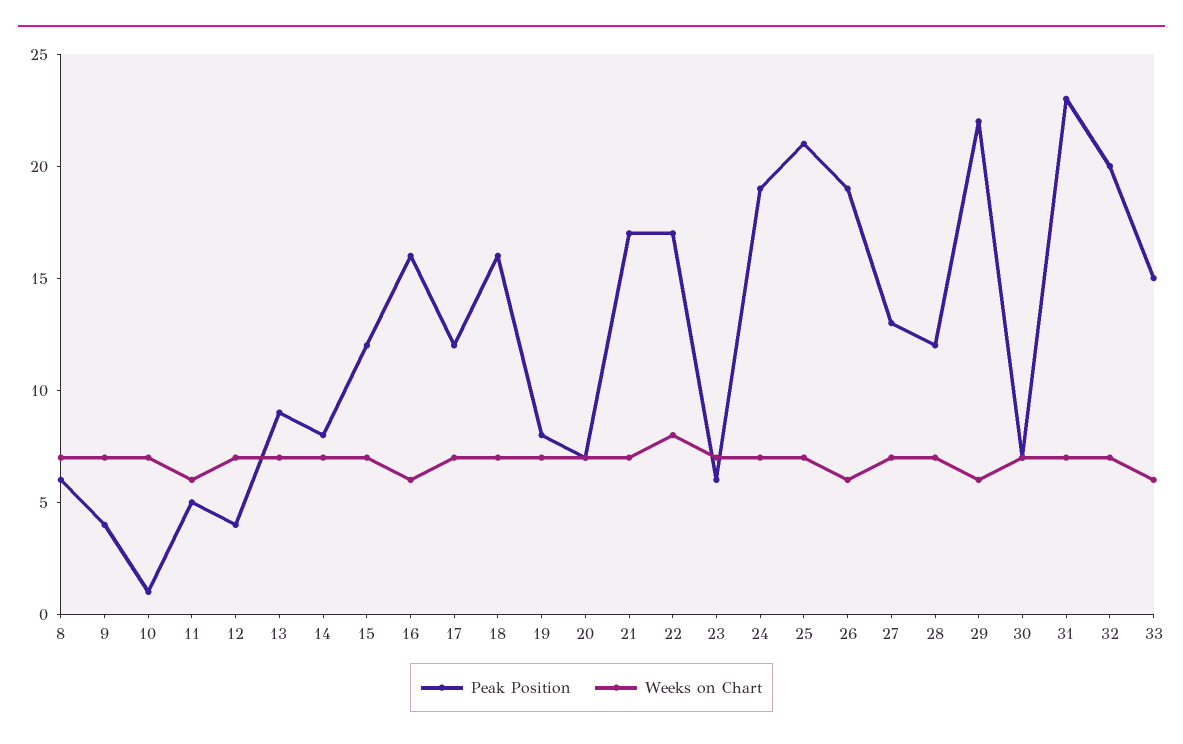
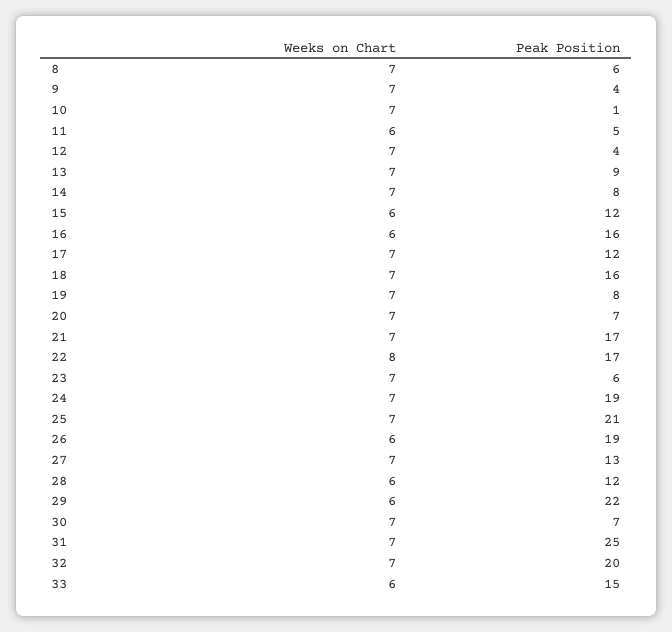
  {
    "Peak Position": {
      "8": 6,
      "9": 4,
      "10": 1,
      "11": 5,
      "12": 4,
      "13": 9,
      "14": 8,
      "15": 12,
      "16": 16,
      "17": 12,
      "18": 16,
      "19": 8,
      "20": 7,
      "21": 17,
      "22": 17,
      "23": 6,
      "24": 19,
      "25": 21,
      "26": 19,
      "27": 13,
      "28": 12,
      "29": 22,
      "30": 7,
-     "31": 23,
+     "31": 25,
      "32": 20,
      "33": 15
    },
    "Weeks on Chart": {
      "8": 7,
      "9": 7,
      "10": 7,
      "11": 6,
      "12": 7,
      "13": 7,
      "14": 7,
-     "15": 7,
+     "15": 6,
      "16": 6,
      "17": 7,
      "18": 7,
      "19": 7,
      "20": 7,
      "21": 7,
      "22": 8,
      "23": 7,
      "24": 7,
      "25": 7,
      "26": 6,
      "27": 7,
-     "28": 7,
+     "28": 6,
      "29": 6,
      "30": 7,
      "31": 7,
      "32": 7,
      "33": 6
    }
  }

